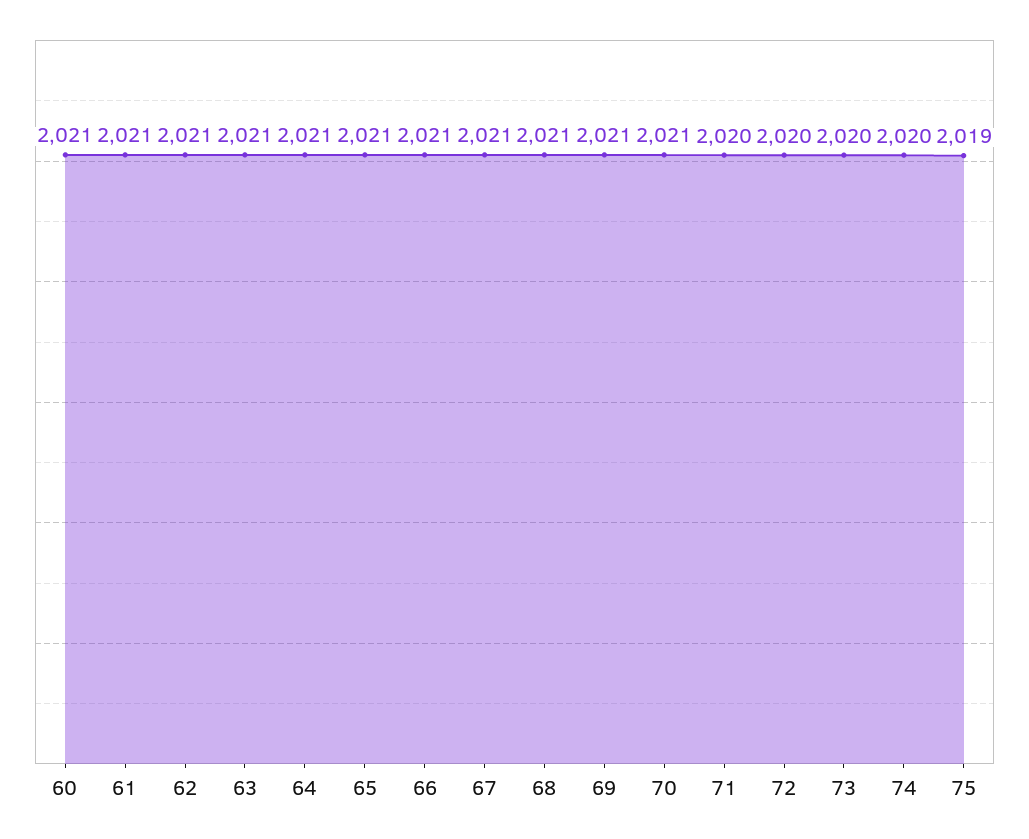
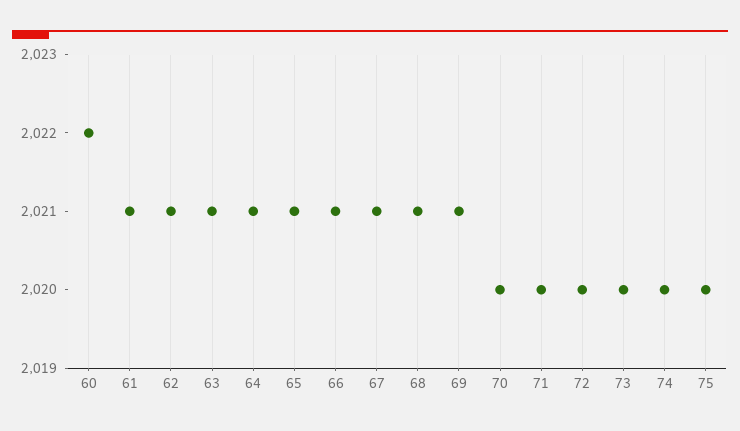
  {
-   "60": 2021,
+   "60": 2022,
    "61": 2021,
    "62": 2021,
    "63": 2021,
    "64": 2021,
    "65": 2021,
    "66": 2021,
    "67": 2021,
    "68": 2021,
    "69": 2021,
-   "70": 2021,
+   "70": 2020,
    "71": 2020,
    "72": 2020,
    "73": 2020,
    "74": 2020,
-   "75": 2019
+   "75": 2020
  }

